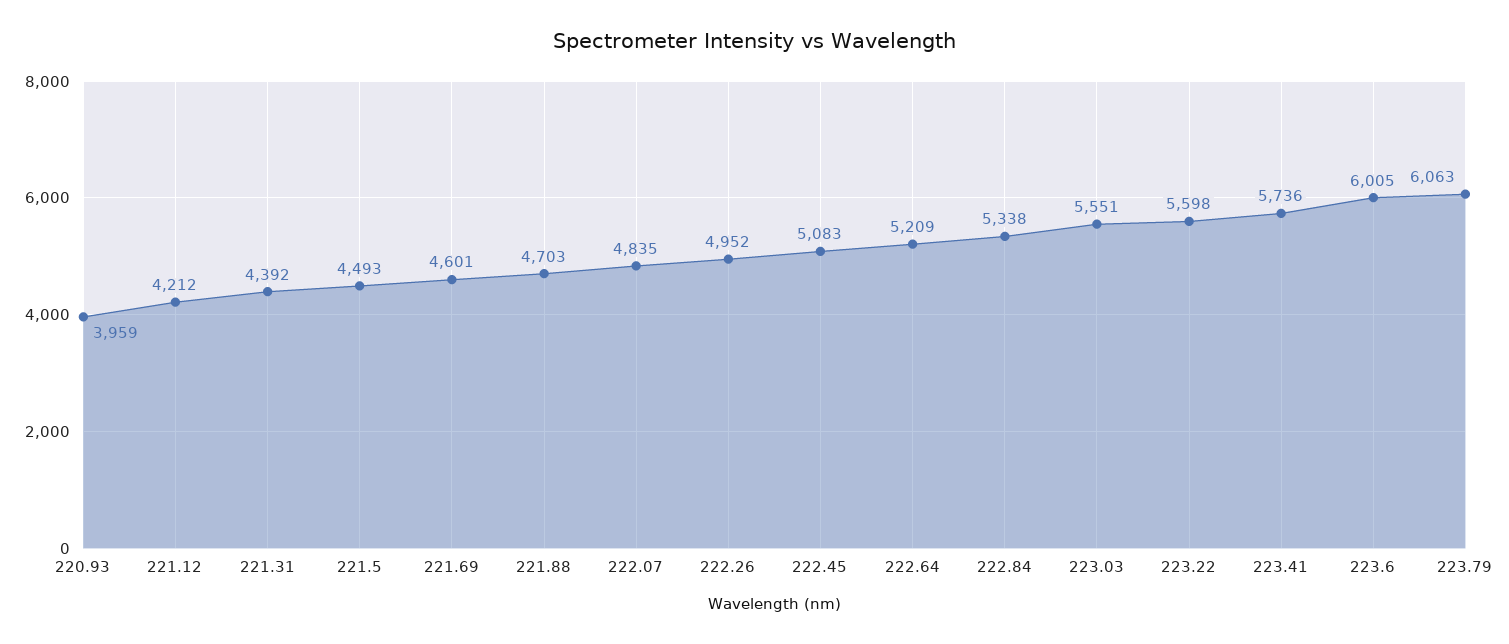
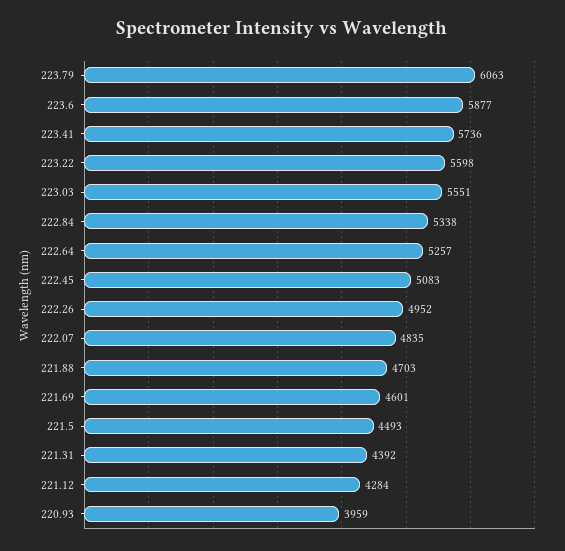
  {
    "220.93": 3959,
-   "221.12": 4212,
+   "221.12": 4284,
    "221.31": 4392,
    "221.5": 4493,
    "221.69": 4601,
    "221.88": 4703,
    "222.07": 4835,
    "222.26": 4952,
    "222.45": 5083,
-   "222.64": 5209,
+   "222.64": 5257,
    "222.84": 5338,
    "223.03": 5551,
    "223.22": 5598,
    "223.41": 5736,
-   "223.6": 6005,
+   "223.6": 5877,
    "223.79": 6063
  }

